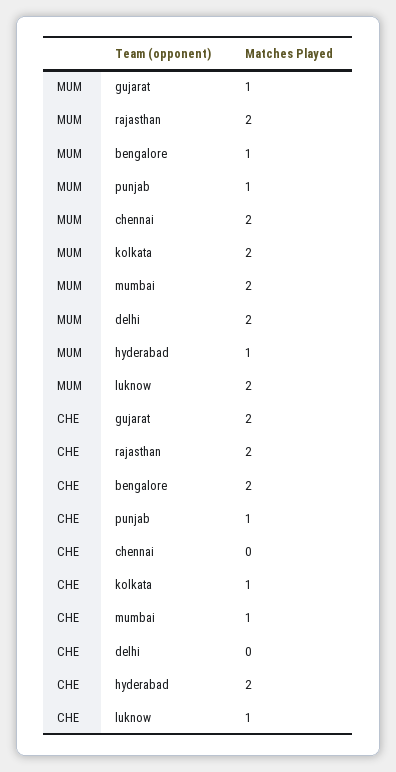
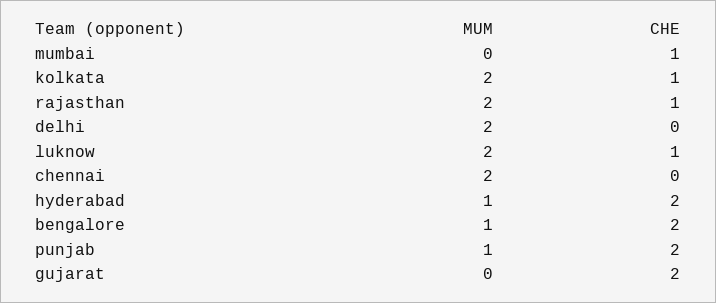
  {
    "MUM": {
-     "gujarat": 1,
+     "gujarat": 0,
      "rajasthan": 2,
      "bengalore": 1,
      "punjab": 1,
      "chennai": 2,
      "kolkata": 2,
-     "mumbai": 2,
+     "mumbai": 0,
      "delhi": 2,
      "hyderabad": 1,
      "luknow": 2
    },
    "CHE": {
      "gujarat": 2,
-     "rajasthan": 2,
+     "rajasthan": 1,
      "bengalore": 2,
-     "punjab": 1,
+     "punjab": 2,
      "chennai": 0,
      "kolkata": 1,
      "mumbai": 1,
      "delhi": 0,
      "hyderabad": 2,
      "luknow": 1
    }
  }

